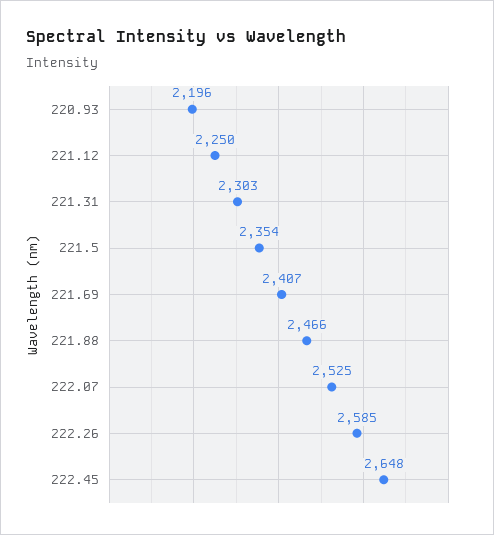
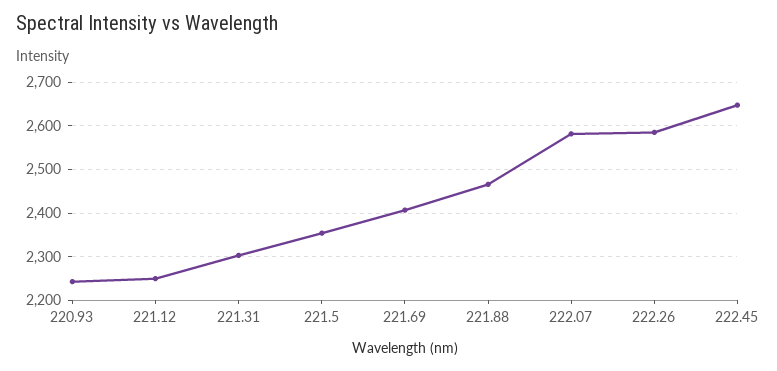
  {
-   "220.93": 2196,
+   "220.93": 2240,
    "221.12": 2250,
    "221.31": 2303,
    "221.5": 2354,
    "221.69": 2407,
    "221.88": 2466,
-   "222.07": 2525,
+   "222.07": 2580,
    "222.26": 2585,
    "222.45": 2648
  }

